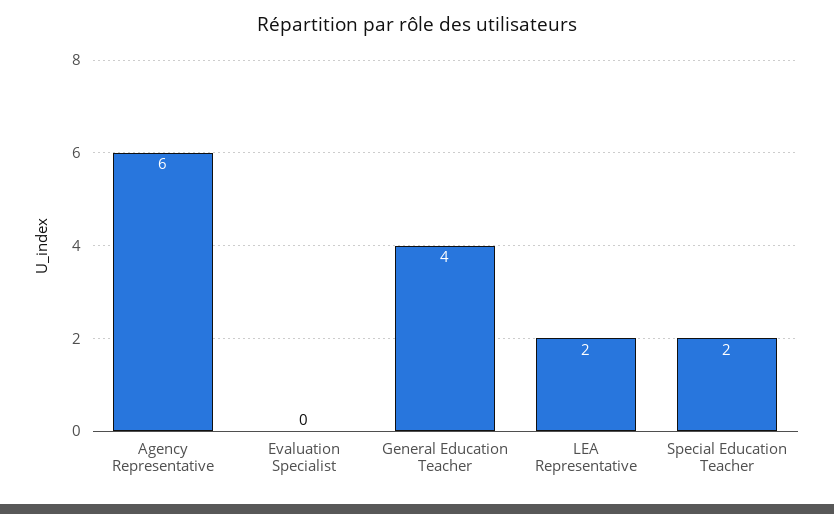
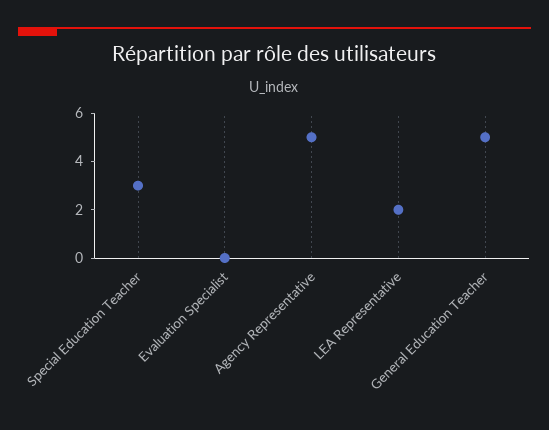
  {
-   "Agency Representative": 6,
+   "Agency Representative": 5,
    "Evaluation Specialist": 0,
-   "General Education Teacher": 4,
+   "General Education Teacher": 5,
    "LEA Representative": 2,
-   "Special Education Teacher": 2
+   "Special Education Teacher": 3
  }

